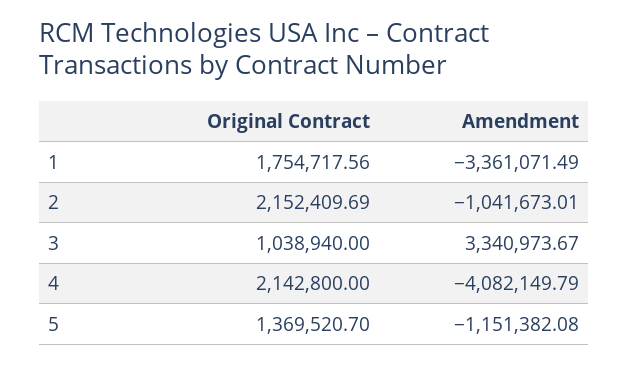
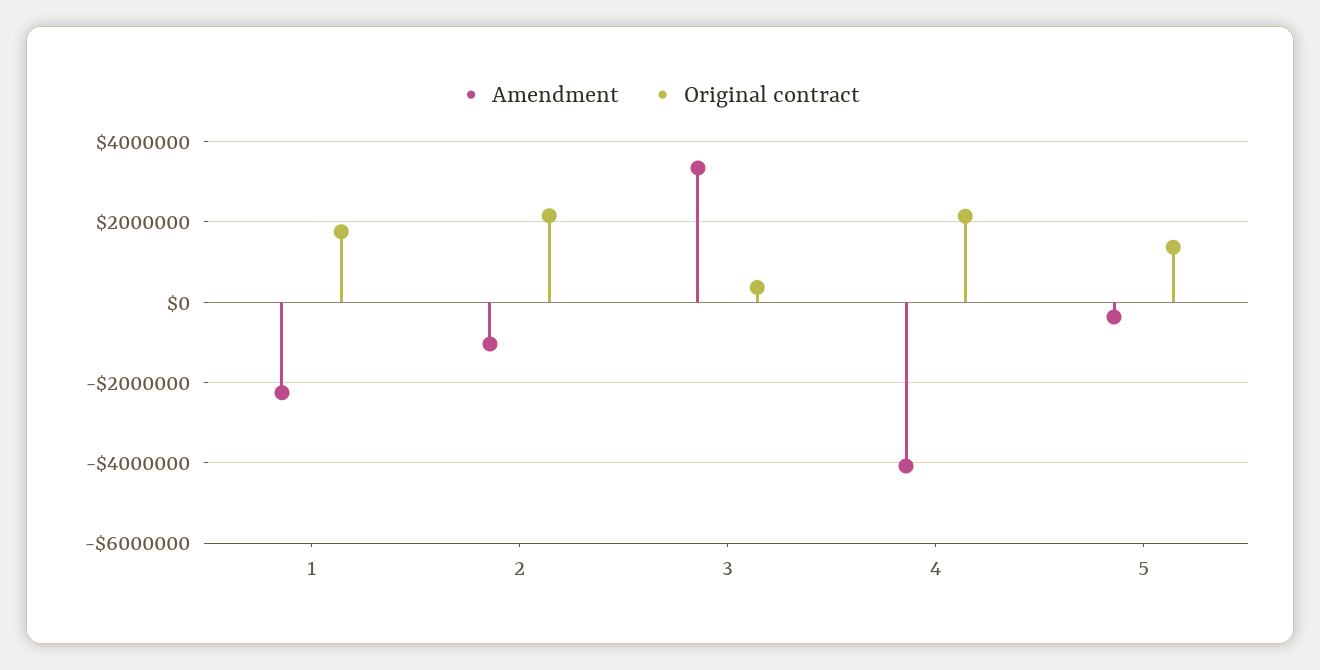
  {
    "Original Contract": {
      "1": 1754717.56,
      "2": 2152409.69,
-     "3": 1038940,
+     "3": 400000,
      "4": 2142800,
      "5": 1369520.7
    },
    "Amendment": {
-     "1": -3361071.49,
+     "1": -2200000,
      "2": -1041673.01,
      "3": 3340973.67,
      "4": -4082149.79,
-     "5": -1151382.08
+     "5": -400000
    }
  }

